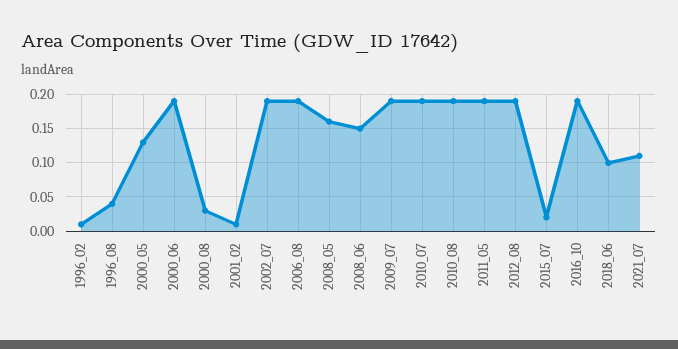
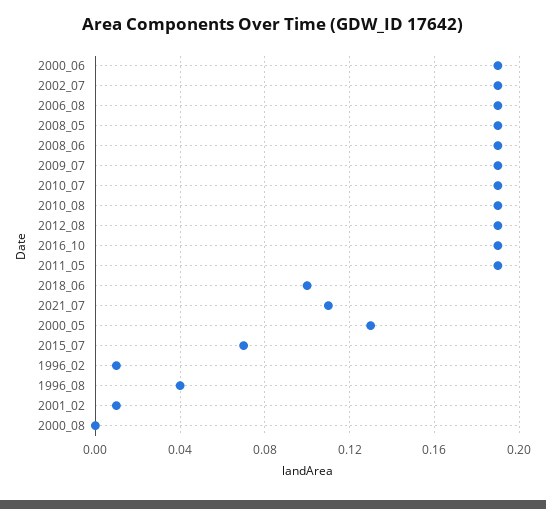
  {
    "1996_02": 0.01,
    "1996_08": 0.04,
    "2000_05": 0.13,
    "2000_06": 0.19,
-   "2000_08": 0.03,
+   "2000_08": 0,
    "2001_02": 0.01,
    "2002_07": 0.19,
    "2006_08": 0.19,
-   "2008_05": 0.16,
+   "2008_05": 0.19,
-   "2008_06": 0.15,
+   "2008_06": 0.19,
    "2009_07": 0.19,
    "2010_07": 0.19,
    "2010_08": 0.19,
    "2011_05": 0.19,
    "2012_08": 0.19,
-   "2015_07": 0.02,
+   "2015_07": 0.07,
    "2016_10": 0.19,
    "2018_06": 0.1,
    "2021_07": 0.11
  }

